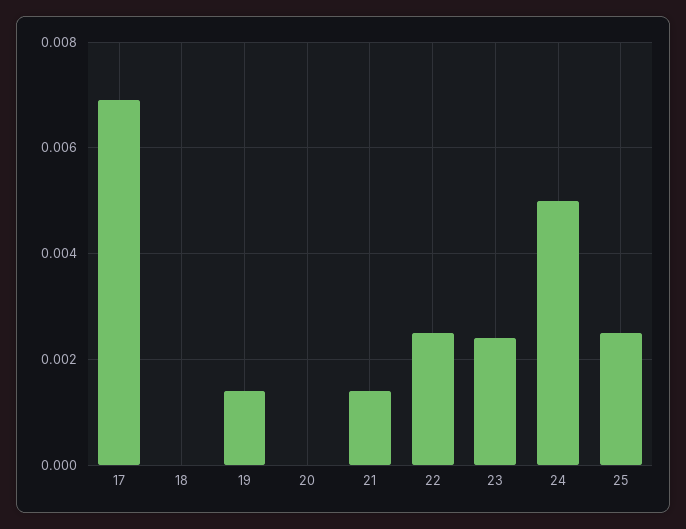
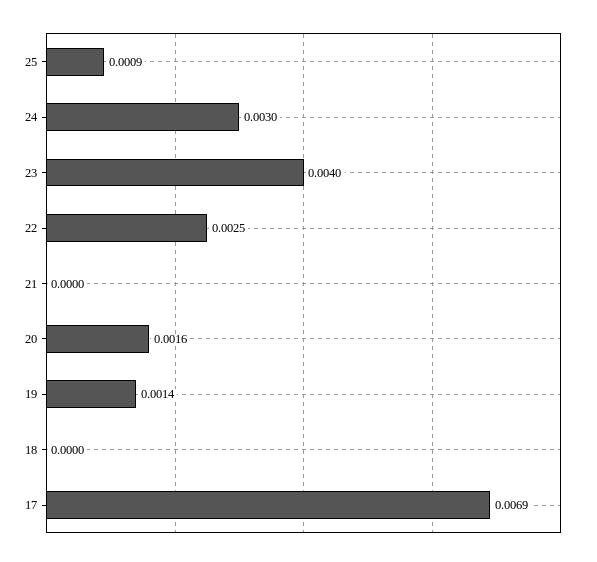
  {
    "17": 0.0069,
    "18": 0,
    "19": 0.0014,
-   "20": 0,
+   "20": 0.0016,
-   "21": 0.0015,
+   "21": 0,
    "22": 0.0025,
-   "23": 0.0025,
+   "23": 0.004,
-   "24": 0.005,
+   "24": 0.003,
-   "25": 0.0025
+   "25": 0.0009
  }

